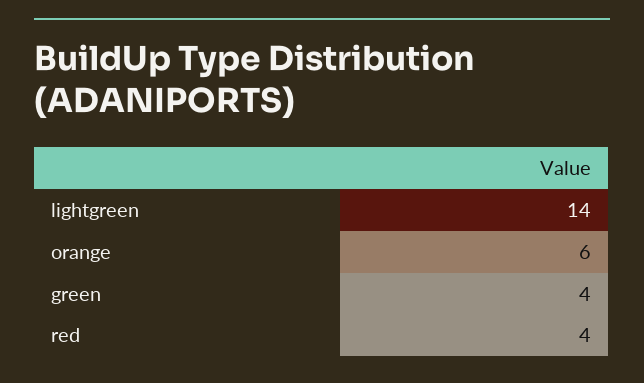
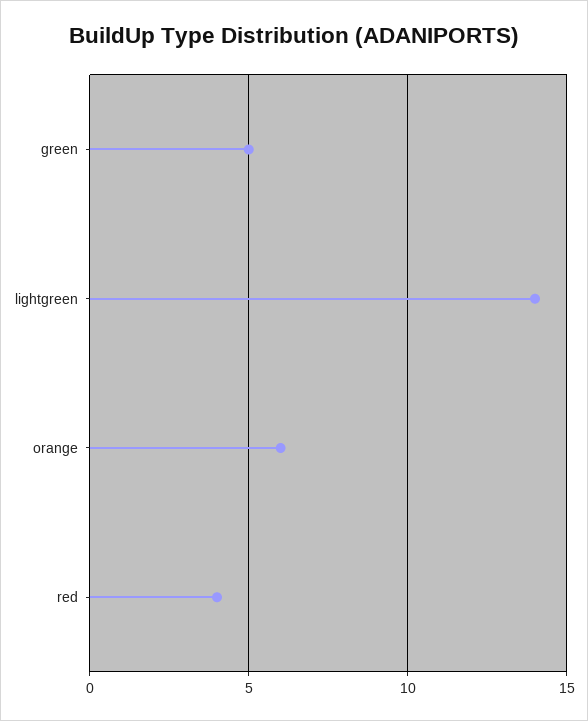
  {
    "lightgreen": 14,
    "orange": 6,
-   "green": 4,
+   "green": 5,
    "red": 4
  }

